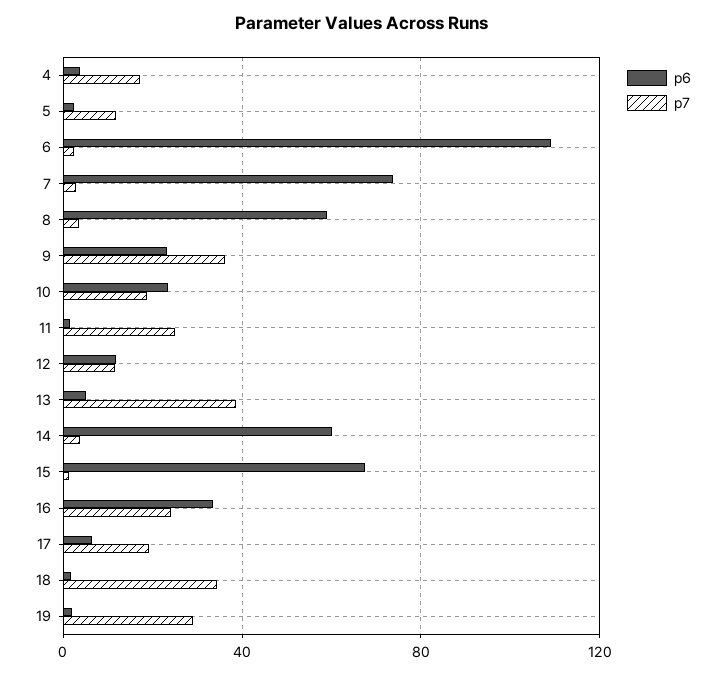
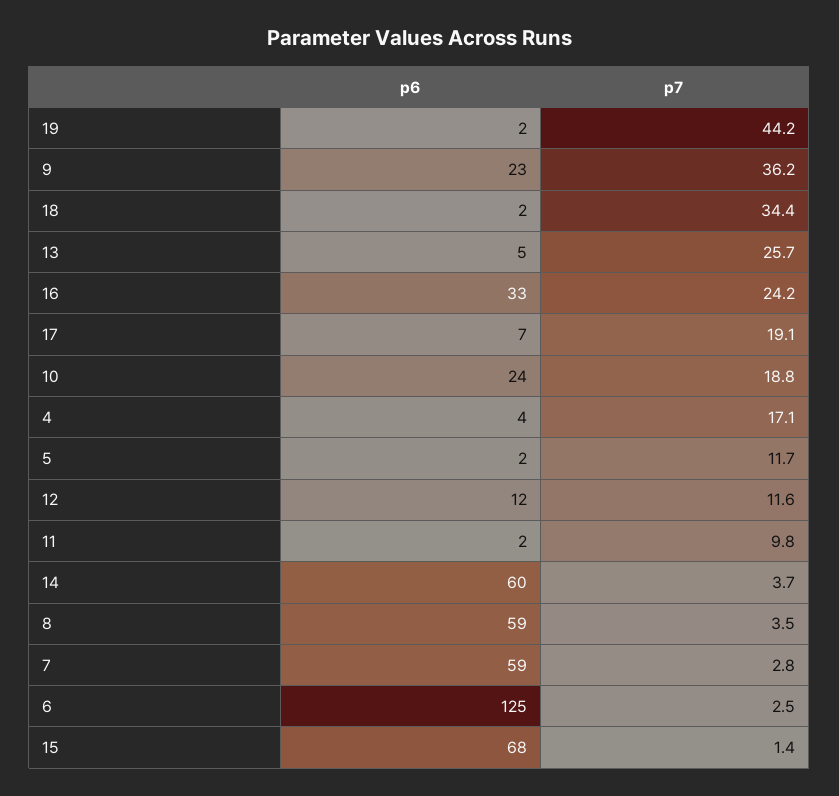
  {
    "p6": {
      "4": 4,
      "5": 2,
-     "6": 110,
+     "6": 125,
-     "7": 75,
+     "7": 59,
      "8": 59,
      "9": 23,
      "10": 24,
      "11": 2,
      "12": 12,
      "13": 5,
      "14": 60,
      "15": 68,
      "16": 33,
      "17": 7,
      "18": 2,
      "19": 2
    },
    "p7": {
      "4": 17.1,
      "5": 11.7,
      "6": 2.5,
      "7": 2.8,
      "8": 3.5,
      "9": 36.2,
      "10": 18.8,
-     "11": 25,
+     "11": 9.8,
      "12": 11.6,
-     "13": 40,
+     "13": 25.7,
      "14": 3.7,
      "15": 1.4,
      "16": 24.2,
      "17": 19.1,
      "18": 34.4,
-     "19": 30
+     "19": 44.2
    }
  }

